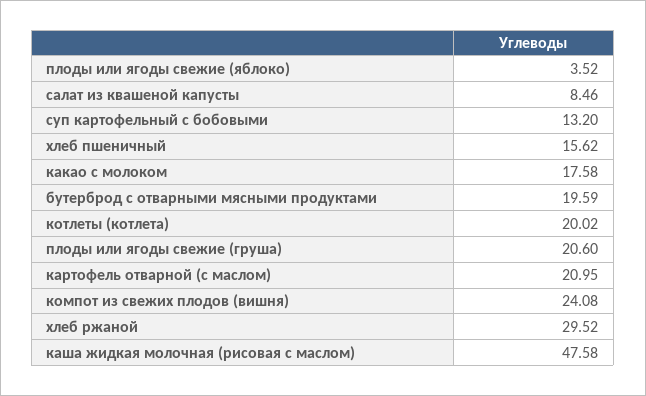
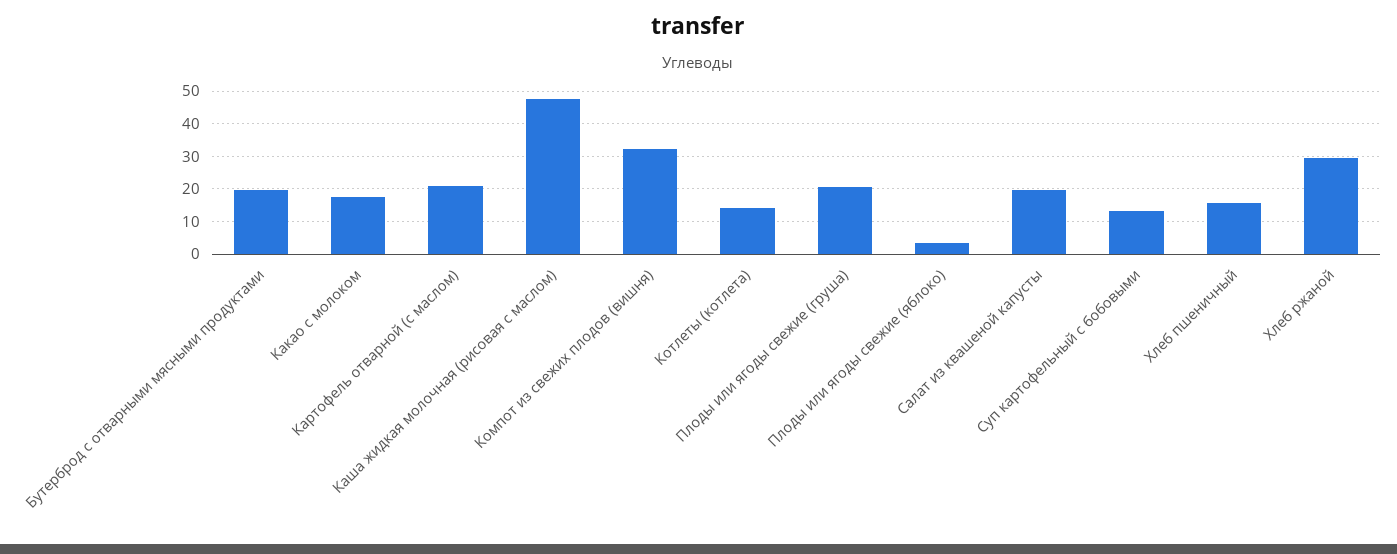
  {
    "плоды или ягоды свежие (яблоко)": 3.52,
-   "салат из квашеной капусты": 8.46,
+   "салат из квашеной капусты": 20,
    "суп картофельный с бобовыми": 13.2,
    "хлеб пшеничный": 15.62,
    "какао с молоком": 17.58,
    "бутерброд с отварными мясными продуктами": 19.59,
-   "котлеты (котлета)": 20.02,
+   "котлеты (котлета)": 14,
    "плоды или ягоды свежие (груша)": 20.6,
    "картофель отварной (с маслом)": 20.95,
-   "компот из свежих плодов (вишня)": 24.08,
+   "компот из свежих плодов (вишня)": 32,
    "хлеб ржаной": 29.52,
    "каша жидкая молочная (рисовая с маслом)": 47.58
  }

